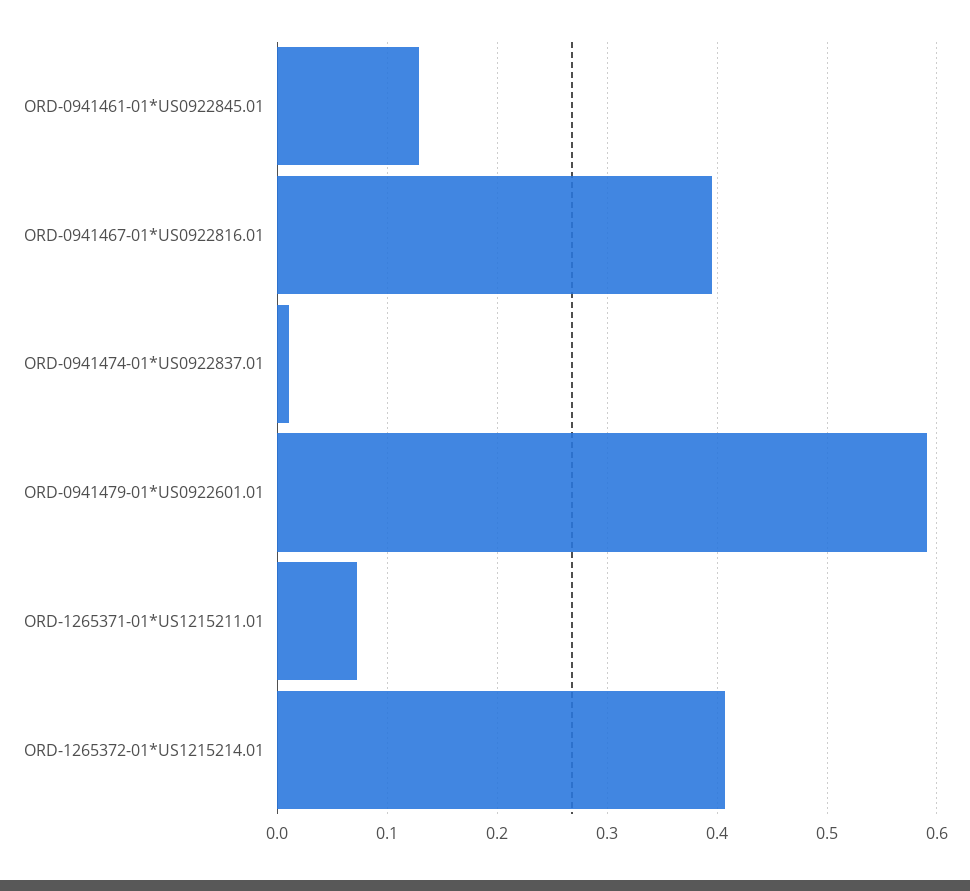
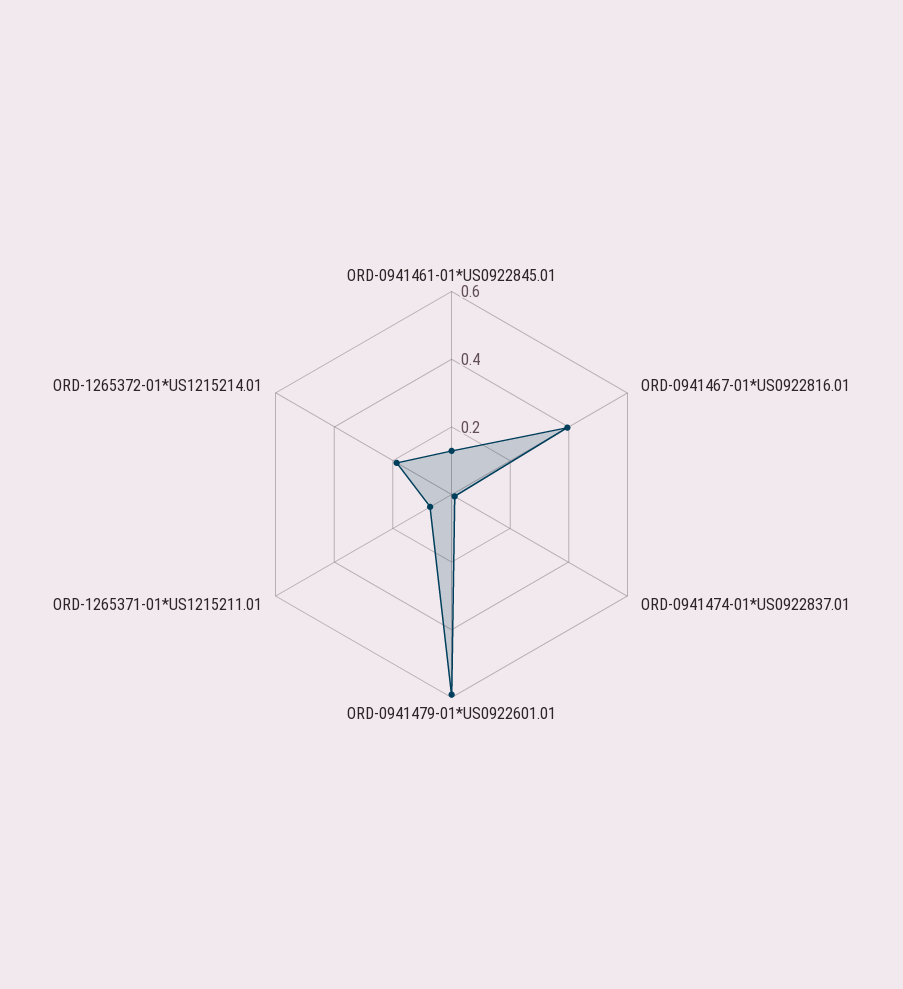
  {
    "ORD-0941461-01*US0922845.01": 0.13,
    "ORD-0941467-01*US0922816.01": 0.4,
    "ORD-0941474-01*US0922837.01": 0.01,
    "ORD-0941479-01*US0922601.01": 0.59,
    "ORD-1265371-01*US1215211.01": 0.07,
-   "ORD-1265372-01*US1215214.01": 0.41
+   "ORD-1265372-01*US1215214.01": 0.2
  }

